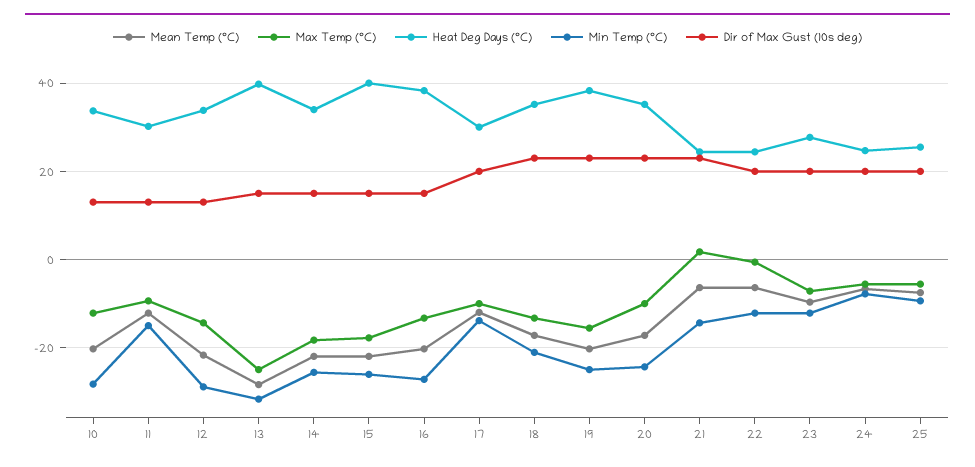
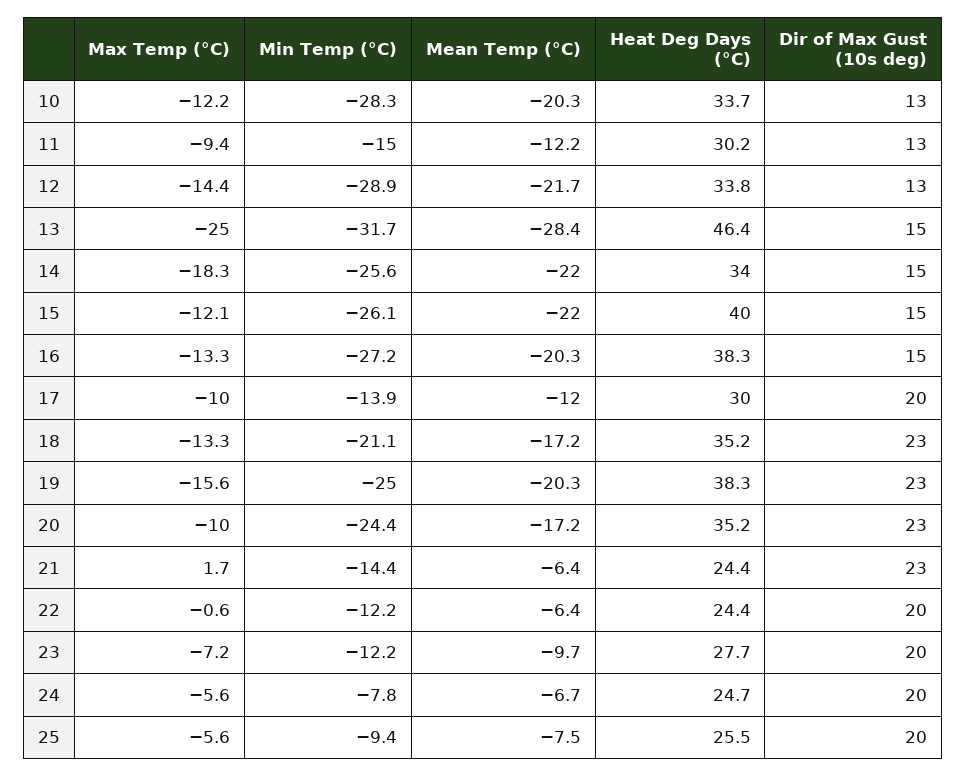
  {
    "Mean Temp (°C)": {
      "10": -20.3,
      "11": -12.2,
      "12": -21.7,
      "13": -28.4,
      "14": -22,
      "15": -22,
      "16": -20.3,
      "17": -12,
      "18": -17.2,
      "19": -20.3,
      "20": -17.2,
      "21": -6.4,
      "22": -6.4,
      "23": -9.7,
      "24": -6.7,
      "25": -7.5
    },
    "Max Temp (°C)": {
      "10": -12.2,
      "11": -9.4,
      "12": -14.4,
      "13": -25,
      "14": -18.3,
-     "15": -18,
+     "15": -12.1,
      "16": -13.3,
      "17": -10,
      "18": -13.3,
      "19": -15.6,
      "20": -10,
      "21": 1.7,
      "22": -0.6,
      "23": -7.2,
      "24": -5.6,
      "25": -5.6
    },
    "Heat Deg Days (°C)": {
      "10": 33.7,
      "11": 30.2,
      "12": 33.8,
-     "13": 40,
+     "13": 46.4,
      "14": 34,
      "15": 40,
      "16": 38.3,
      "17": 30,
      "18": 35.2,
      "19": 38.3,
      "20": 35.2,
      "21": 24.4,
      "22": 24.4,
      "23": 27.7,
      "24": 24.7,
      "25": 25.5
    },
    "Min Temp (°C)": {
      "10": -28.3,
      "11": -15,
      "12": -28.9,
      "13": -31.7,
      "14": -25.6,
      "15": -26.1,
      "16": -27.2,
      "17": -13.9,
      "18": -21.1,
      "19": -25,
      "20": -24.4,
      "21": -14.4,
      "22": -12.2,
      "23": -12.2,
      "24": -7.8,
      "25": -9.4
    },
    "Dir of Max Gust (10s deg)": {
      "10": 13,
      "11": 13,
      "12": 13,
      "13": 15,
      "14": 15,
      "15": 15,
      "16": 15,
      "17": 20,
      "18": 23,
      "19": 23,
      "20": 23,
      "21": 23,
      "22": 20,
      "23": 20,
      "24": 20,
      "25": 20
    }
  }

